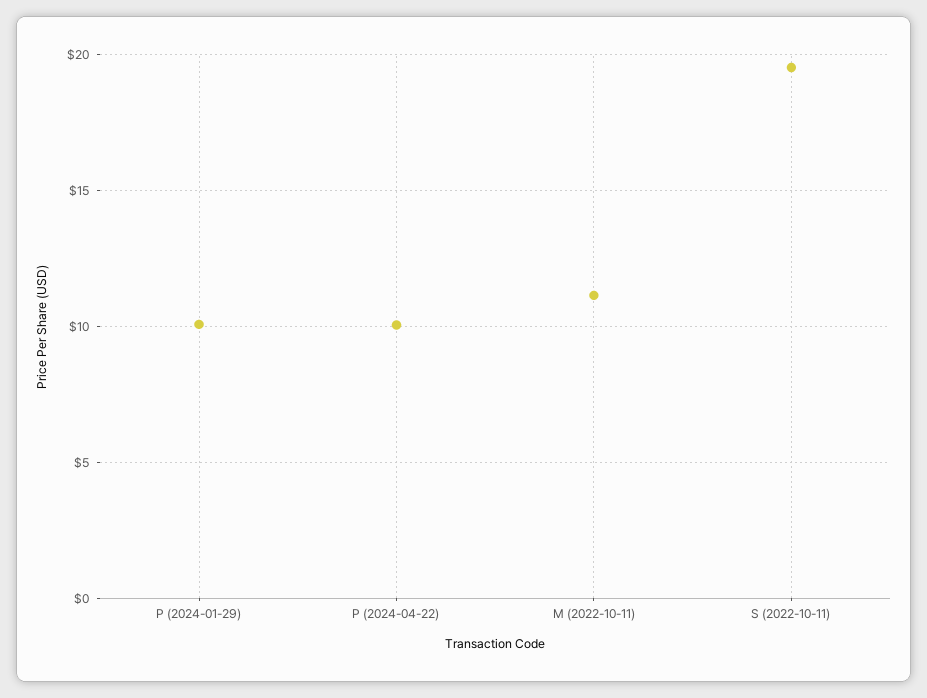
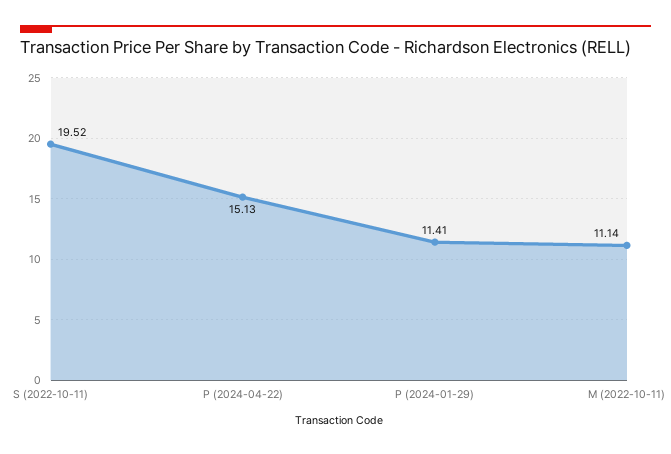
  {
-   "P (2024-01-29)": 10,
+   "P (2024-01-29)": 11.41,
-   "P (2024-04-22)": 10,
+   "P (2024-04-22)": 15.13,
    "M (2022-10-11)": 11.14,
    "S (2022-10-11)": 19.52
  }

